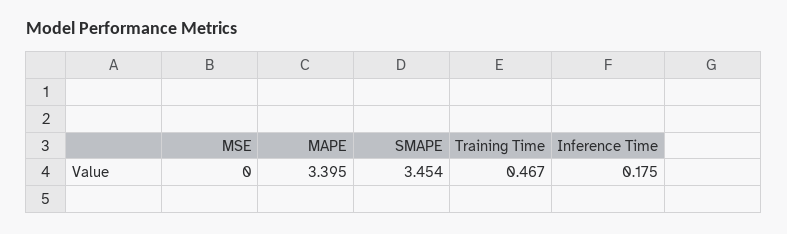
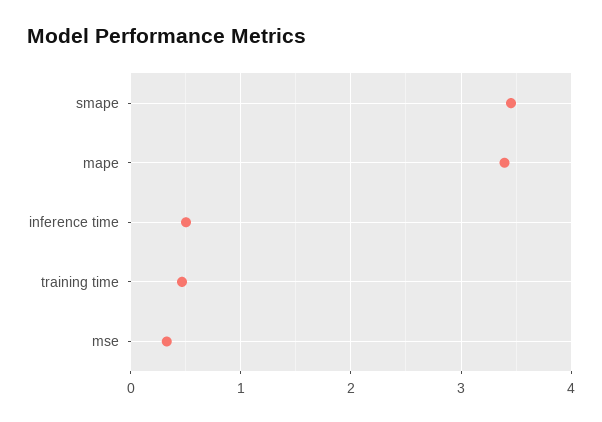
  {
-   "MSE": 0,
+   "MSE": 0.3,
    "MAPE": 3.395,
    "SMAPE": 3.454,
    "Training Time": 0.467,
-   "Inference Time": 0.175
+   "Inference Time": 0.5
  }

